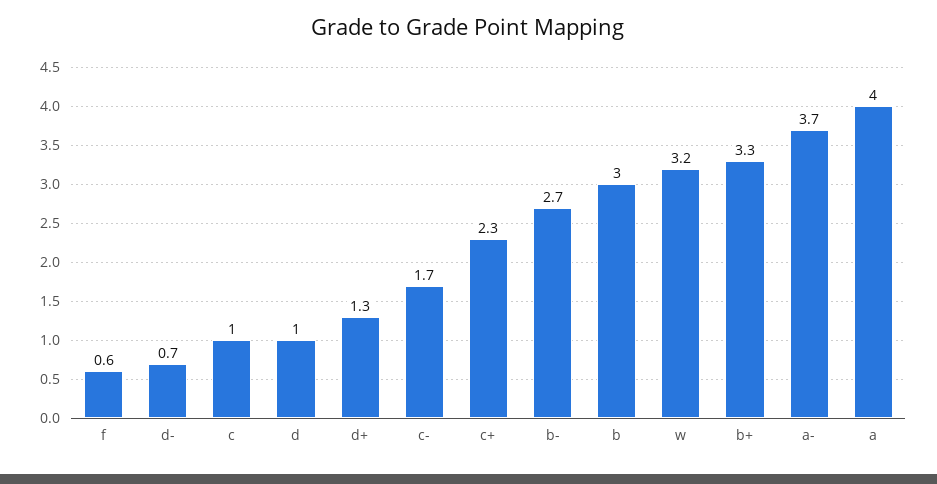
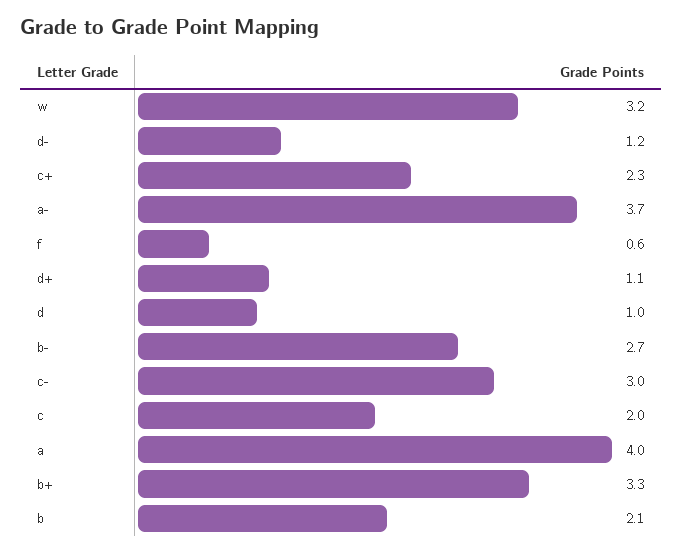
  {
    "f": 0.6,
-   "d-": 0.7,
+   "d-": 1.2,
-   "c": 1,
+   "c": 2,
    "d": 1,
-   "d+": 1.3,
+   "d+": 1.1,
-   "c-": 1.7,
+   "c-": 3,
    "c+": 2.3,
    "b-": 2.7,
-   "b": 3,
+   "b": 2.1,
    "w": 3.2,
    "b+": 3.3,
    "a-": 3.7,
    "a": 4
  }

